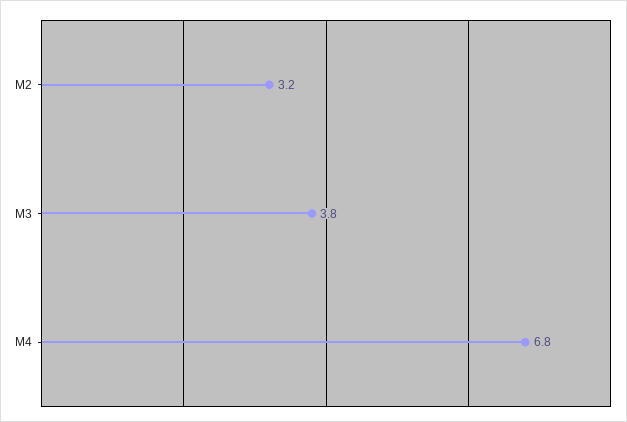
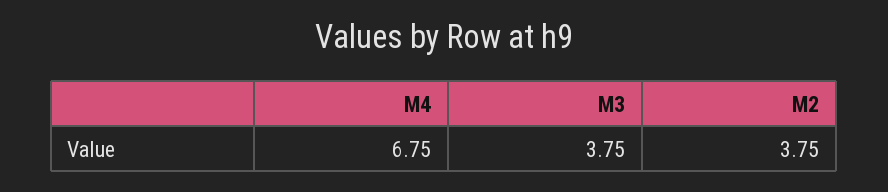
  {
-   "M2": 3.2,
+   "M2": 3.75,
    "M3": 3.75,
    "M4": 6.75
  }

